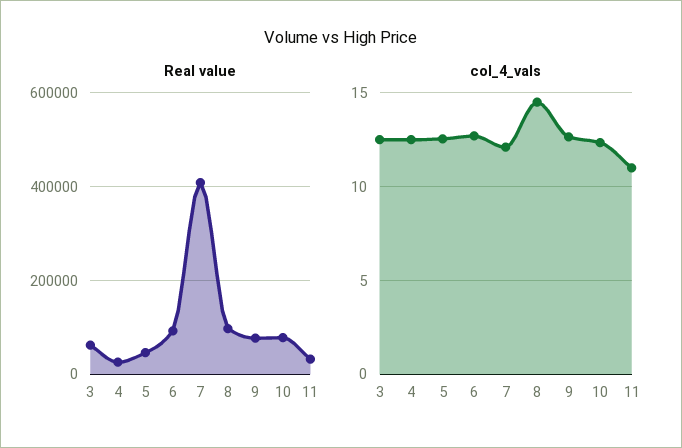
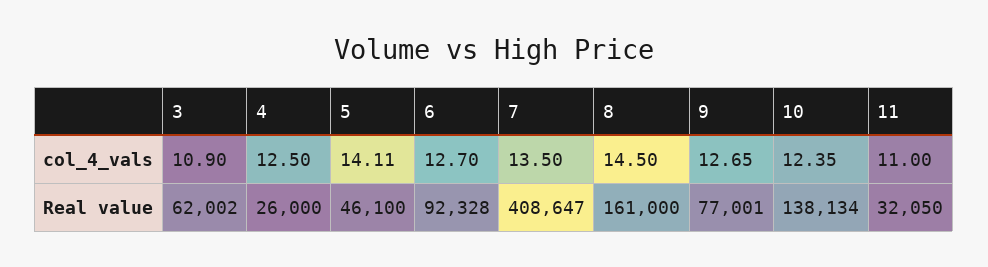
  {
    "Real value": {
      "3": 62002,
      "4": 26000,
      "5": 46100,
      "6": 92328,
      "7": 408647,
-     "8": 100000,
+     "8": 161000,
      "9": 77001,
-     "10": 80000,
+     "10": 138134,
      "11": 32050
    },
    "col_4_vals": {
-     "3": 12.5,
+     "3": 10.9,
      "4": 12.5,
-     "5": 12.5,
+     "5": 14.11,
      "6": 12.7,
-     "7": 12,
+     "7": 13.5,
      "8": 14.5,
      "9": 12.65,
      "10": 12.35,
      "11": 11
    }
  }

